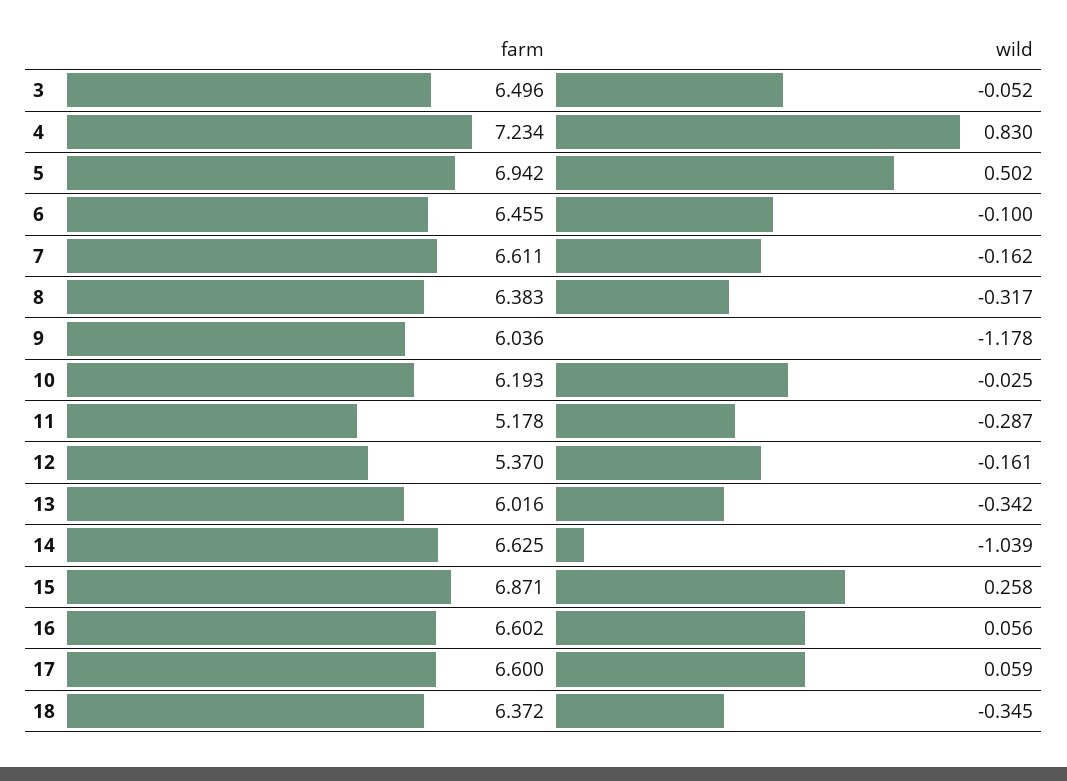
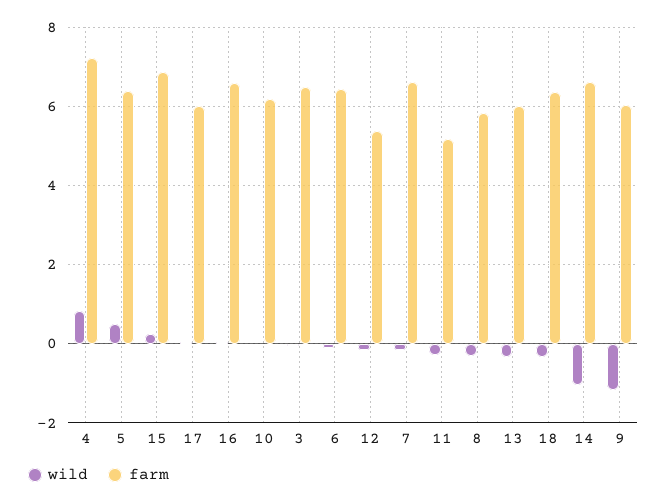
  {
    "farm": {
      "3": 6.496,
      "4": 7.234,
-     "5": 6.942,
+     "5": 6.4,
      "6": 6.455,
      "7": 6.611,
-     "8": 6.383,
+     "8": 5.8,
      "9": 6.036,
      "10": 6.193,
      "11": 5.178,
      "12": 5.37,
      "13": 6.016,
      "14": 6.625,
      "15": 6.871,
      "16": 6.602,
-     "17": 6.6,
+     "17": 6,
      "18": 6.372
    },
    "wild": {
      "3": -0.052,
      "4": 0.83,
      "5": 0.502,
      "6": -0.1,
      "7": -0.162,
      "8": -0.317,
      "9": -1.178,
      "10": -0.025,
      "11": -0.287,
      "12": -0.161,
      "13": -0.342,
      "14": -1.039,
      "15": 0.258,
      "16": 0.056,
      "17": 0.059,
      "18": -0.345
    }
  }

